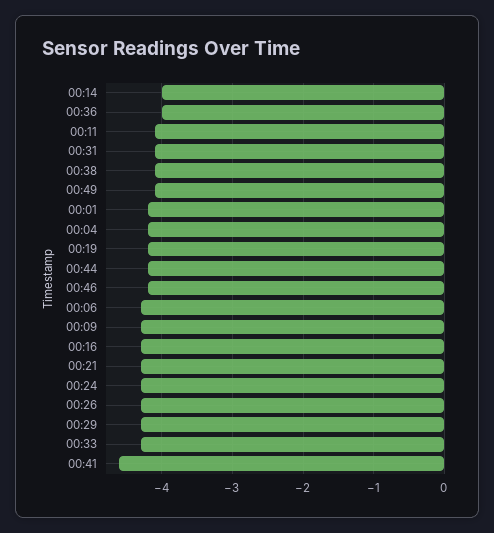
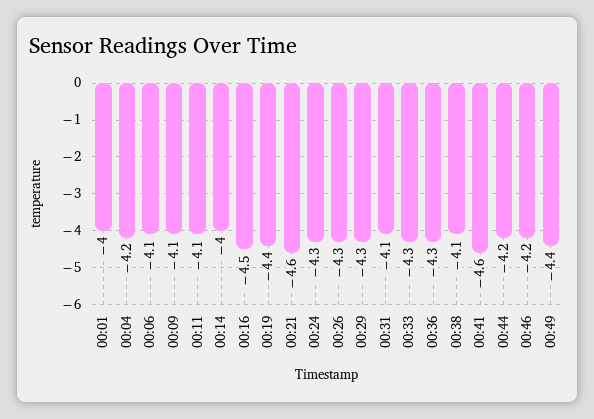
  {
    "00:14": -4,
-   "00:36": -4,
+   "00:36": -4.3,
    "00:11": -4.1,
    "00:31": -4.1,
    "00:38": -4.1,
-   "00:49": -4.1,
+   "00:49": -4.4,
-   "00:01": -4.2,
+   "00:01": -4,
    "00:04": -4.2,
-   "00:19": -4.2,
+   "00:19": -4.4,
    "00:44": -4.2,
    "00:46": -4.2,
-   "00:06": -4.3,
+   "00:06": -4.1,
-   "00:09": -4.3,
+   "00:09": -4.1,
-   "00:16": -4.3,
+   "00:16": -4.5,
-   "00:21": -4.3,
+   "00:21": -4.6,
    "00:24": -4.3,
    "00:26": -4.3,
    "00:29": -4.3,
    "00:33": -4.3,
    "00:41": -4.6
  }

